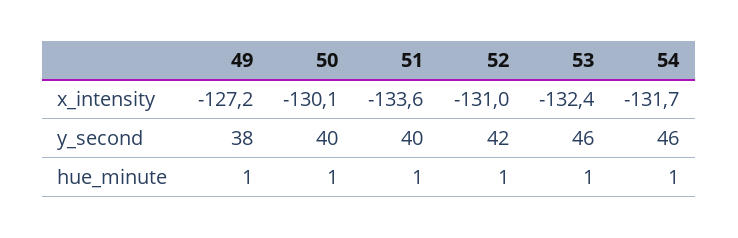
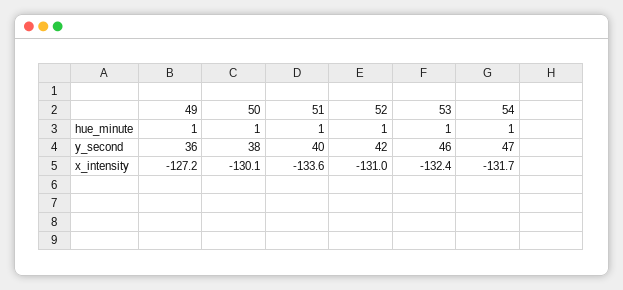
  {
    "49": {
      "x_intensity": -127.2,
-     "y_second": 38,
+     "y_second": 36,
      "hue_minute": 1
    },
    "50": {
      "x_intensity": -130.1,
-     "y_second": 40,
+     "y_second": 38,
      "hue_minute": 1
    },
    "51": {
      "x_intensity": -133.6,
      "y_second": 40,
      "hue_minute": 1
    },
    "52": {
      "x_intensity": -131,
      "y_second": 42,
      "hue_minute": 1
    },
    "53": {
      "x_intensity": -132.4,
      "y_second": 46,
      "hue_minute": 1
    },
    "54": {
      "x_intensity": -131.7,
-     "y_second": 46,
+     "y_second": 47,
      "hue_minute": 1
    }
  }

